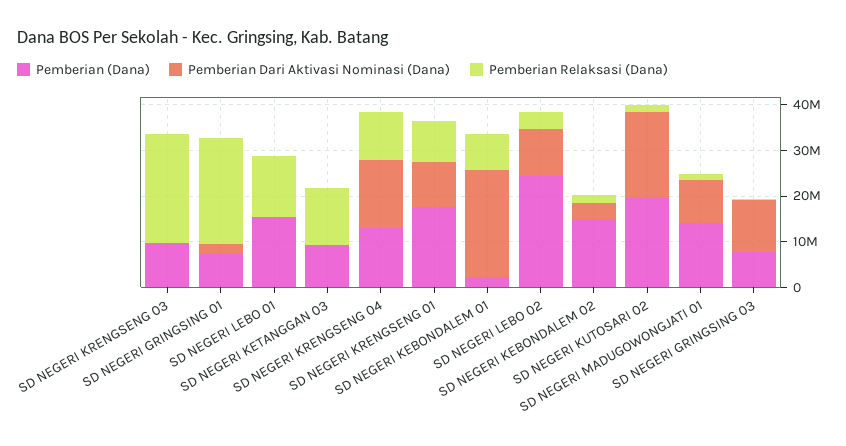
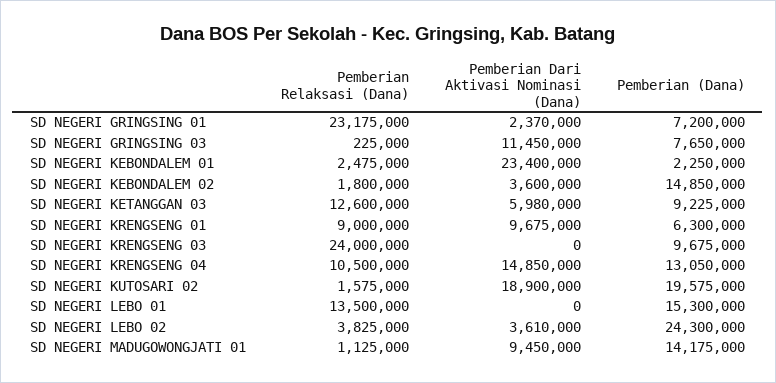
  {
    "Pemberian (Dana)": {
      "SD NEGERI KRENGSENG 03": 9675000,
      "SD NEGERI GRINGSING 01": 7200000,
      "SD NEGERI LEBO 01": 15300000,
      "SD NEGERI KETANGGAN 03": 9225000,
      "SD NEGERI KRENGSENG 04": 13050000,
-     "SD NEGERI KRENGSENG 01": 18000000,
+     "SD NEGERI KRENGSENG 01": 6300000,
      "SD NEGERI KEBONDALEM 01": 2250000,
      "SD NEGERI LEBO 02": 24300000,
      "SD NEGERI KEBONDALEM 02": 14850000,
      "SD NEGERI KUTOSARI 02": 19575000,
      "SD NEGERI MADUGOWONGJATI 01": 14175000,
      "SD NEGERI GRINGSING 03": 7650000
    },
    "Pemberian Dari Aktivasi Nominasi (Dana)": {
      "SD NEGERI KRENGSENG 03": 0,
      "SD NEGERI GRINGSING 01": 2370000,
      "SD NEGERI LEBO 01": 0,
-     "SD NEGERI KETANGGAN 03": 0,
+     "SD NEGERI KETANGGAN 03": 5980000,
      "SD NEGERI KRENGSENG 04": 14850000,
      "SD NEGERI KRENGSENG 01": 9675000,
      "SD NEGERI KEBONDALEM 01": 23400000,
-     "SD NEGERI LEBO 02": 10000000,
+     "SD NEGERI LEBO 02": 3610000,
      "SD NEGERI KEBONDALEM 02": 3600000,
      "SD NEGERI KUTOSARI 02": 18900000,
      "SD NEGERI MADUGOWONGJATI 01": 9450000,
      "SD NEGERI GRINGSING 03": 11450000
    },
    "Pemberian Relaksasi (Dana)": {
      "SD NEGERI KRENGSENG 03": 24000000,
      "SD NEGERI GRINGSING 01": 23175000,
      "SD NEGERI LEBO 01": 13500000,
      "SD NEGERI KETANGGAN 03": 12600000,
      "SD NEGERI KRENGSENG 04": 10500000,
      "SD NEGERI KRENGSENG 01": 9000000,
-     "SD NEGERI KEBONDALEM 01": 8000000,
+     "SD NEGERI KEBONDALEM 01": 2475000,
      "SD NEGERI LEBO 02": 3825000,
      "SD NEGERI KEBONDALEM 02": 1800000,
      "SD NEGERI KUTOSARI 02": 1575000,
      "SD NEGERI MADUGOWONGJATI 01": 1125000,
      "SD NEGERI GRINGSING 03": 225000
    }
  }

